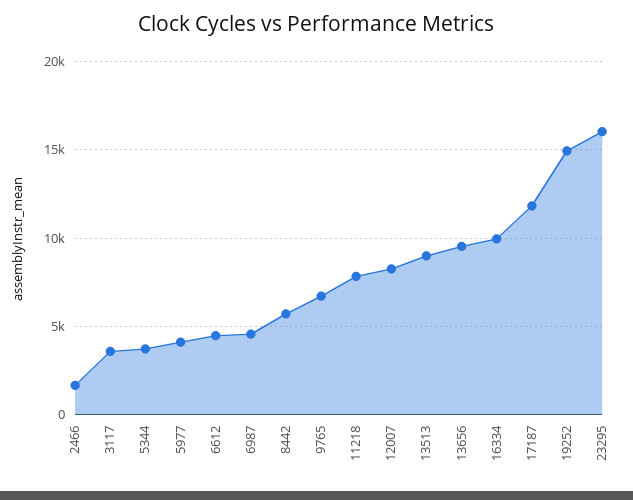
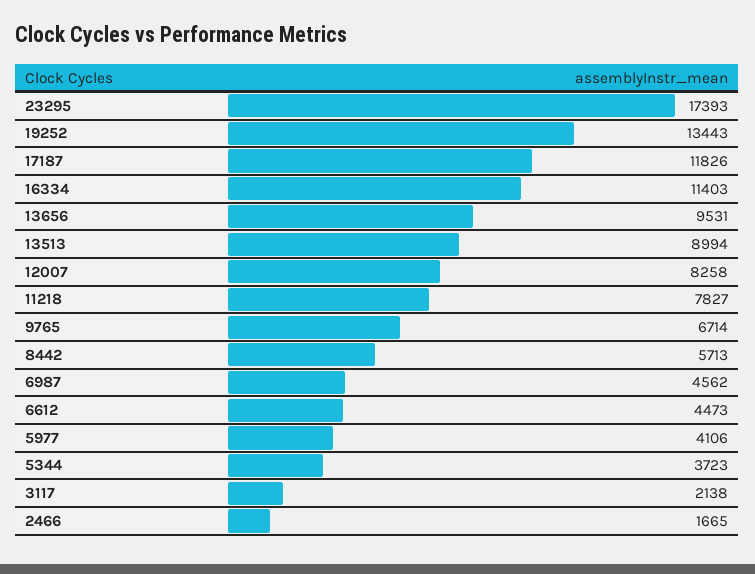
  {
    "2466": 1665,
-   "3117": 3500,
+   "3117": 2138,
    "5344": 3723,
    "5977": 4106,
    "6612": 4473,
    "6987": 4562,
    "8442": 5713,
    "9765": 6714,
    "11218": 7827,
    "12007": 8258,
    "13513": 8994,
    "13656": 9531,
-   "16334": 10000,
+   "16334": 11403,
    "17187": 11826,
-   "19252": 15000,
+   "19252": 13443,
-   "23295": 16000
+   "23295": 17393
  }

